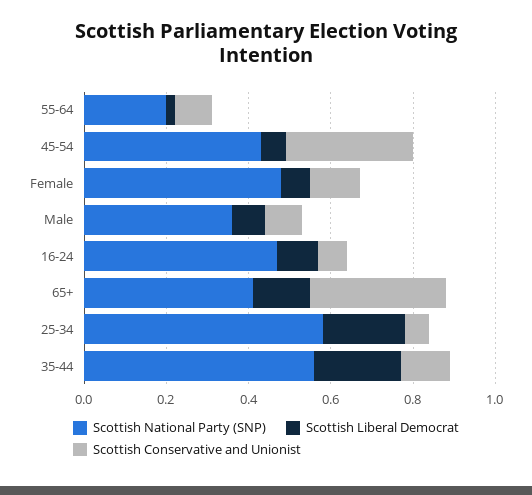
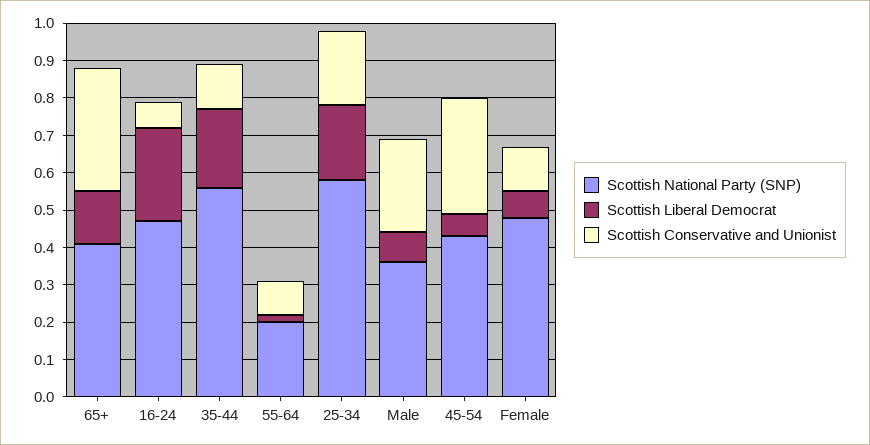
  {
    "Scottish National Party (SNP)": {
      "55-64": 0.2,
      "45-54": 0.45,
      "Female": 0.5,
      "Male": 0.35,
      "16-24": 0.45,
      "65+": 0.4,
      "25-34": 0.6,
      "35-44": 0.55
    },
    "Scottish Liberal Democrat": {
      "55-64": 0,
      "45-54": 0.05,
      "Female": 0.05,
      "Male": 0.1,
-     "16-24": 0.1,
+     "16-24": 0.25,
      "65+": 0.15,
      "25-34": 0.2,
      "35-44": 0.2
    },
    "Scottish Conservative and Unionist": {
      "55-64": 0.1,
      "45-54": 0.3,
      "Female": 0.1,
-     "Male": 0.1,
+     "Male": 0.25,
      "16-24": 0.05,
      "65+": 0.35,
-     "25-34": 0.05,
+     "25-34": 0.2,
      "35-44": 0.1
    }
  }

